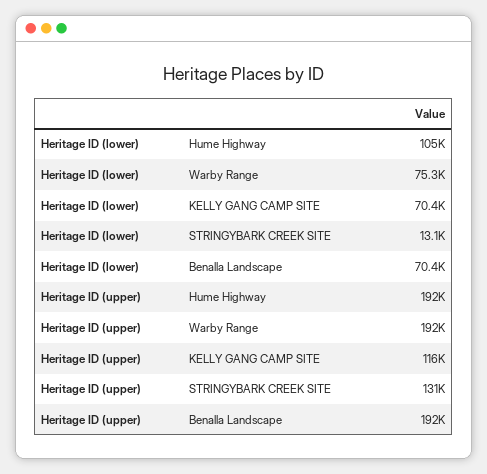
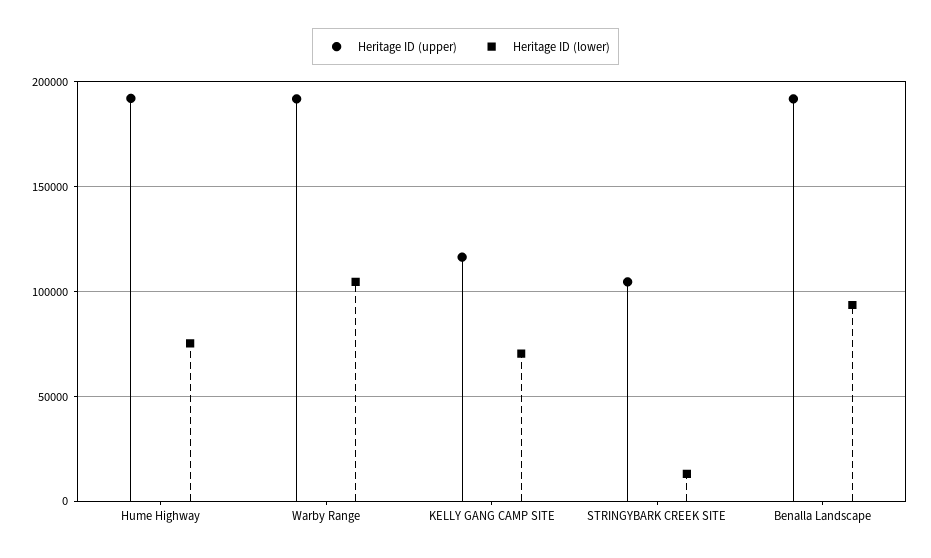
  {
    "Heritage ID (lower)": {
-     "Hume Highway": 105000,
+     "Hume Highway": 75000,
-     "Warby Range": 75300,
+     "Warby Range": 105000,
      "KELLY GANG CAMP SITE": 70400,
      "STRINGYBARK CREEK SITE": 13100,
-     "Benalla Landscape": 70400
+     "Benalla Landscape": 95000
    },
    "Heritage ID (upper)": {
      "Hume Highway": 192000,
      "Warby Range": 192000,
      "KELLY GANG CAMP SITE": 116000,
-     "STRINGYBARK CREEK SITE": 131000,
+     "STRINGYBARK CREEK SITE": 105000,
      "Benalla Landscape": 192000
    }
  }

